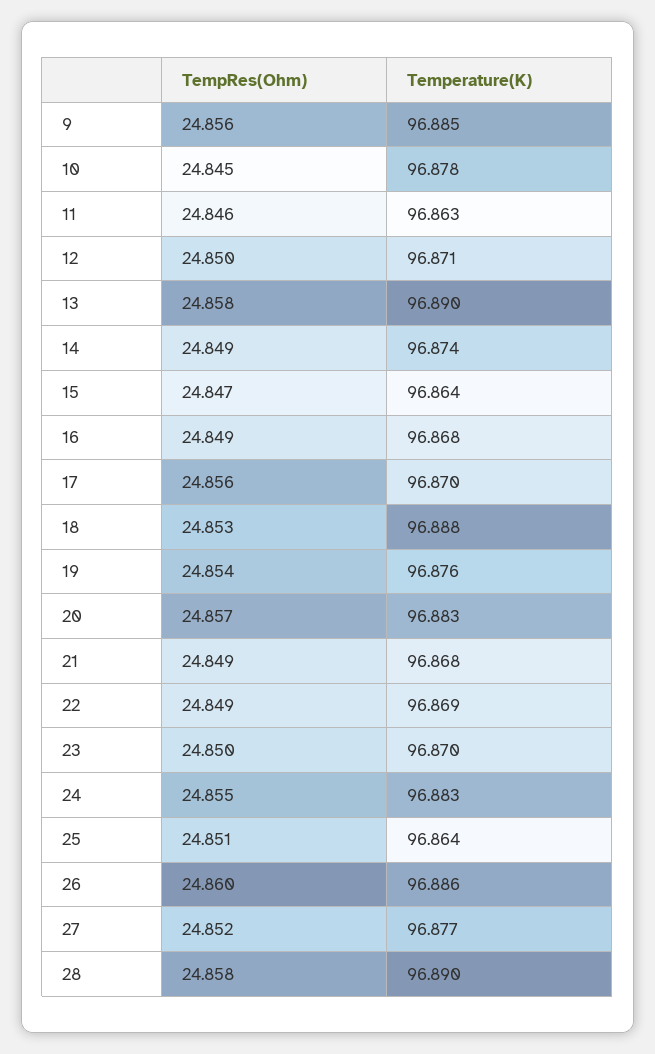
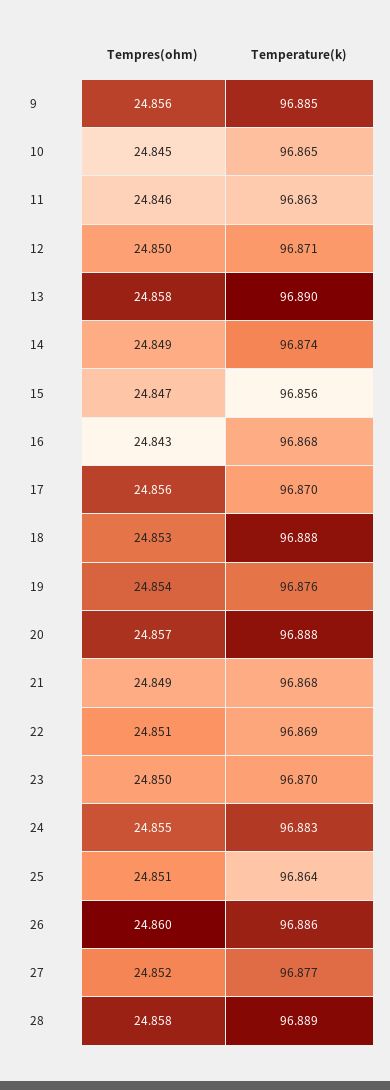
  {
    "TempRes(Ohm)": {
      "9": 24.856,
      "10": 24.845,
      "11": 24.846,
      "12": 24.85,
      "13": 24.858,
      "14": 24.849,
      "15": 24.847,
-     "16": 24.849,
+     "16": 24.843,
      "17": 24.856,
      "18": 24.853,
      "19": 24.854,
      "20": 24.857,
      "21": 24.849,
-     "22": 24.849,
+     "22": 24.851,
      "23": 24.85,
      "24": 24.855,
      "25": 24.851,
      "26": 24.86,
      "27": 24.852,
      "28": 24.858
    },
    "Temperature(K)": {
      "9": 96.885,
-     "10": 96.878,
+     "10": 96.865,
      "11": 96.863,
      "12": 96.871,
      "13": 96.89,
      "14": 96.874,
-     "15": 96.864,
+     "15": 96.856,
      "16": 96.868,
      "17": 96.87,
      "18": 96.888,
      "19": 96.876,
-     "20": 96.883,
+     "20": 96.888,
      "21": 96.868,
      "22": 96.869,
      "23": 96.87,
      "24": 96.883,
      "25": 96.864,
      "26": 96.886,
      "27": 96.877,
-     "28": 96.89
+     "28": 96.889
    }
  }

